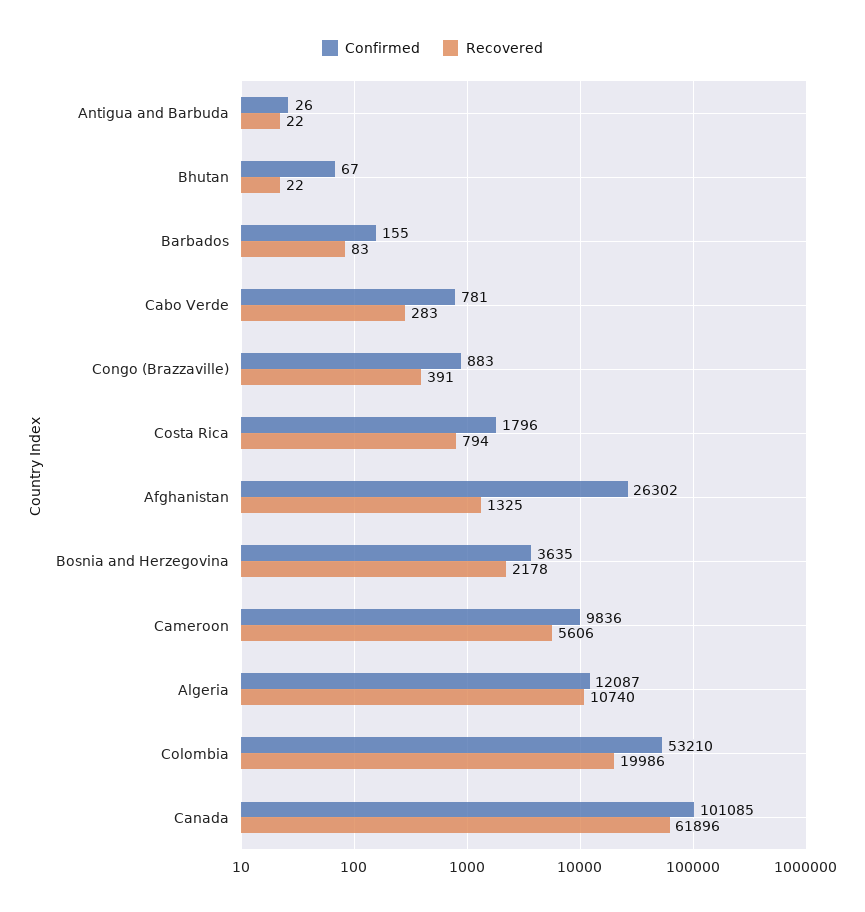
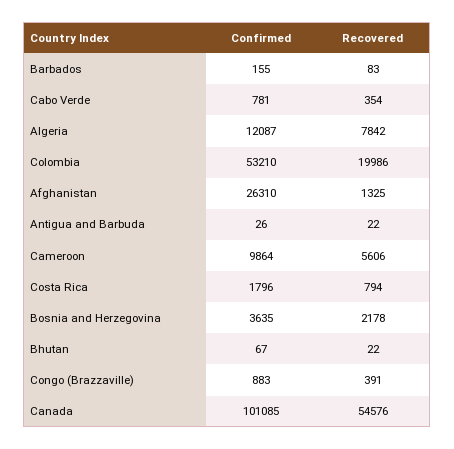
  {
    "Confirmed": {
      "Antigua and Barbuda": 26,
      "Bhutan": 67,
      "Barbados": 155,
      "Cabo Verde": 781,
      "Congo (Brazzaville)": 883,
      "Costa Rica": 1796,
-     "Afghanistan": 26302,
+     "Afghanistan": 26310,
      "Bosnia and Herzegovina": 3635,
-     "Cameroon": 9836,
+     "Cameroon": 9864,
      "Algeria": 12087,
      "Colombia": 53210,
      "Canada": 101085
    },
    "Recovered": {
      "Antigua and Barbuda": 22,
      "Bhutan": 22,
      "Barbados": 83,
-     "Cabo Verde": 283,
+     "Cabo Verde": 354,
      "Congo (Brazzaville)": 391,
      "Costa Rica": 794,
      "Afghanistan": 1325,
      "Bosnia and Herzegovina": 2178,
      "Cameroon": 5606,
-     "Algeria": 10740,
+     "Algeria": 7842,
      "Colombia": 19986,
-     "Canada": 61896
+     "Canada": 54576
    }
  }

